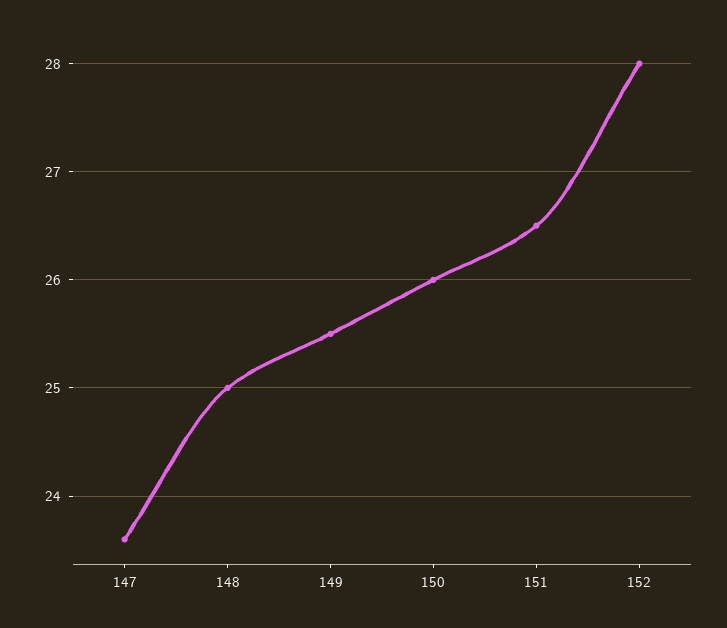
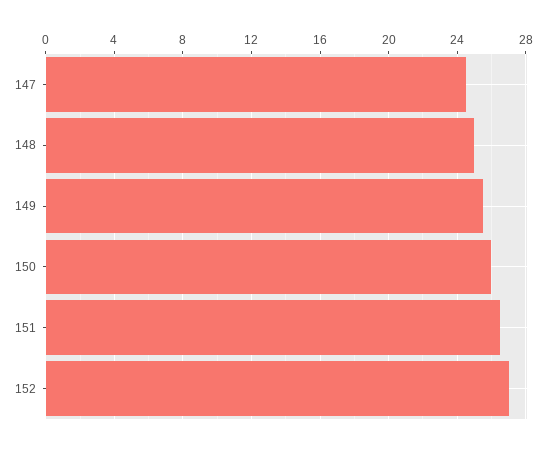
  {
-   "147": 23.6,
+   "147": 24.5,
    "148": 25,
    "149": 25.5,
    "150": 26,
    "151": 26.5,
-   "152": 28
+   "152": 27
  }

